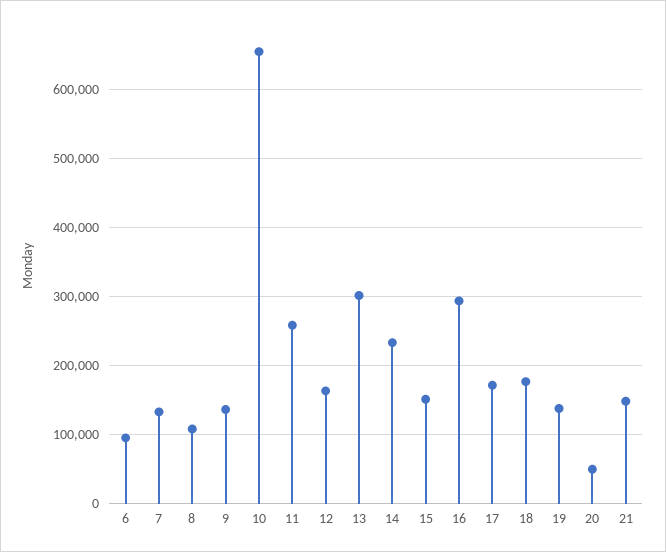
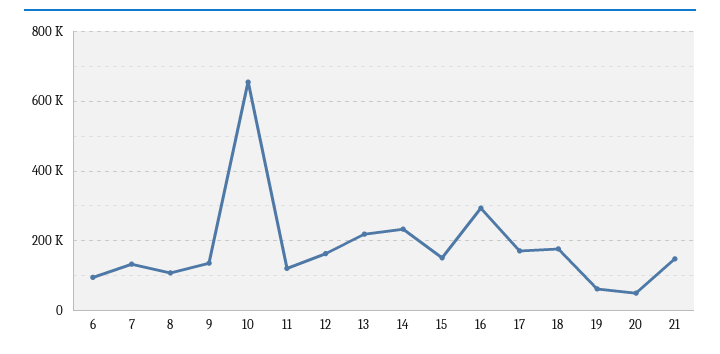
  {
    "6": 100000,
    "7": 130000,
    "8": 110000,
    "9": 140000,
    "10": 650000,
-   "11": 260000,
+   "11": 120000,
    "12": 160000,
-   "13": 300000,
+   "13": 220000,
    "14": 230000,
    "15": 150000,
    "16": 290000,
    "17": 170000,
    "18": 180000,
-   "19": 140000,
+   "19": 60000,
    "20": 50000,
    "21": 150000
  }

